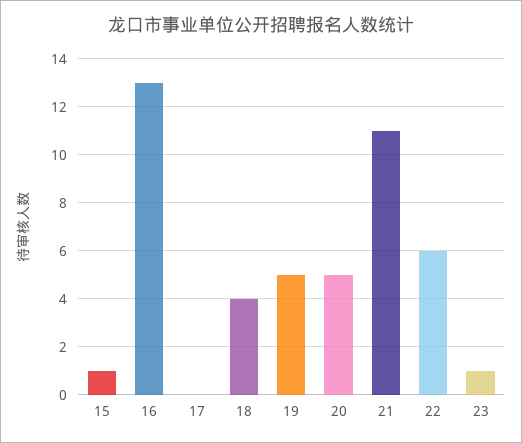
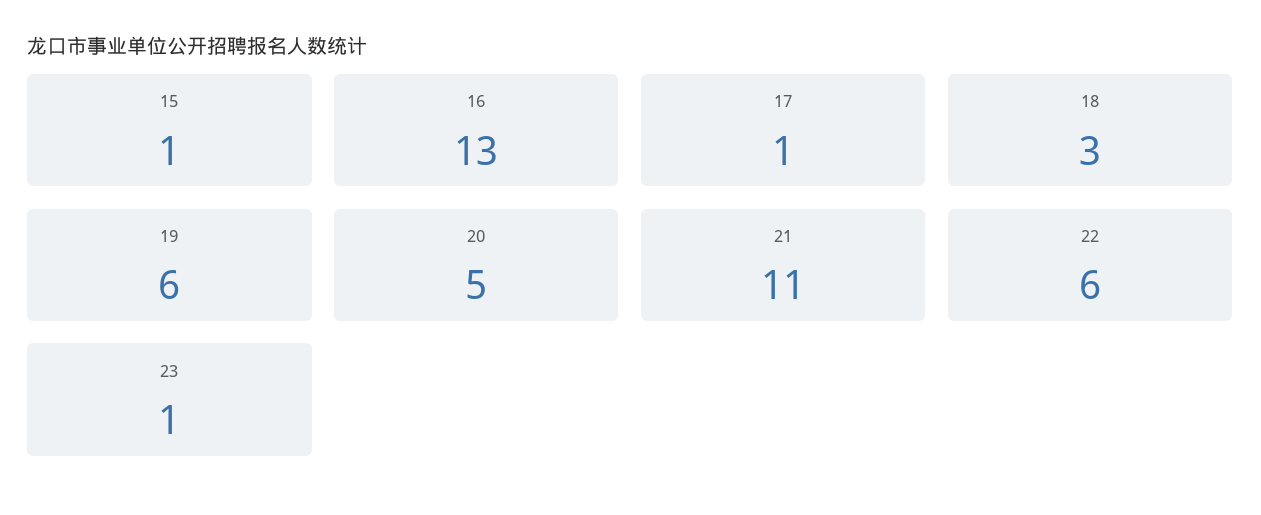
  {
    "15": 1,
    "16": 13,
-   "17": 0,
+   "17": 1,
-   "18": 4,
+   "18": 3,
-   "19": 5,
+   "19": 6,
    "20": 5,
    "21": 11,
    "22": 6,
    "23": 1
  }

